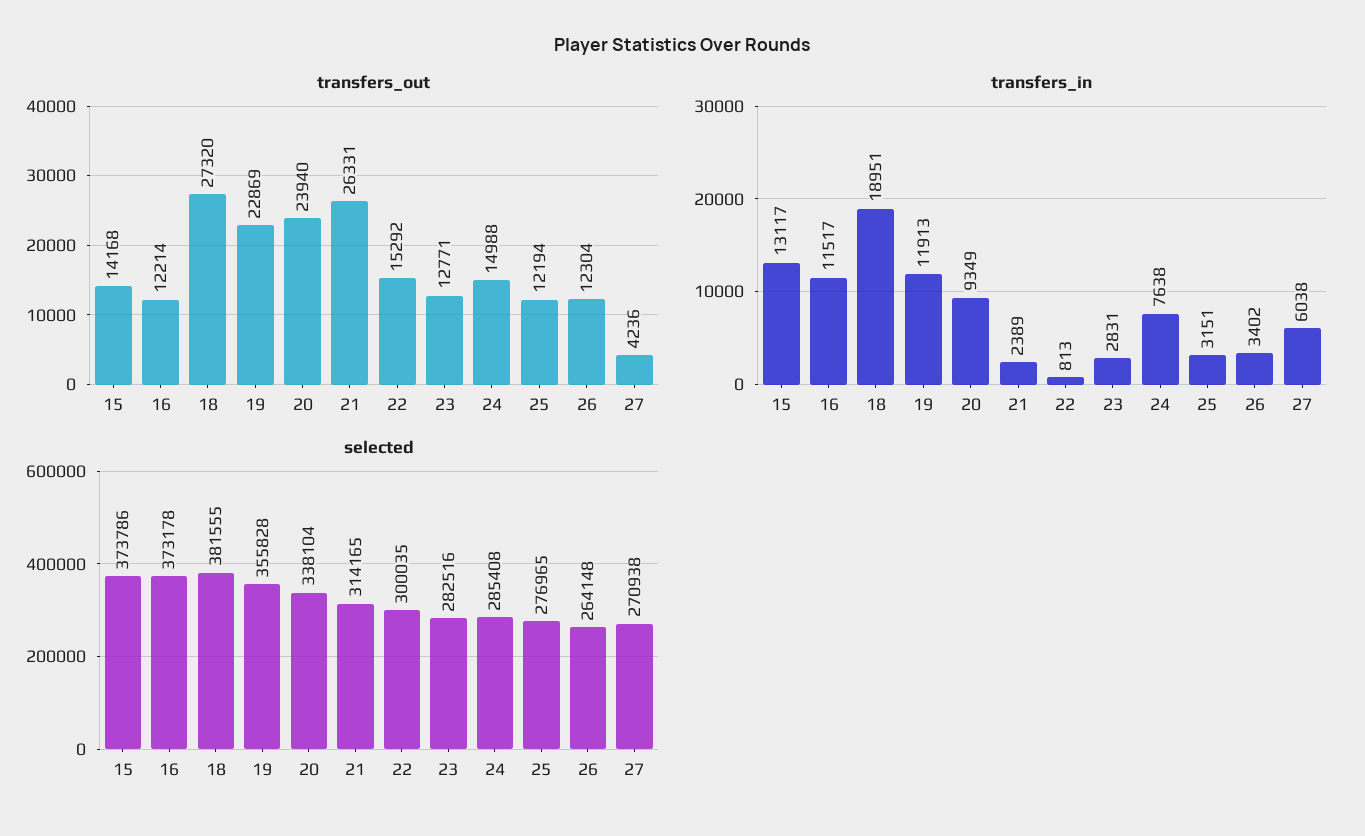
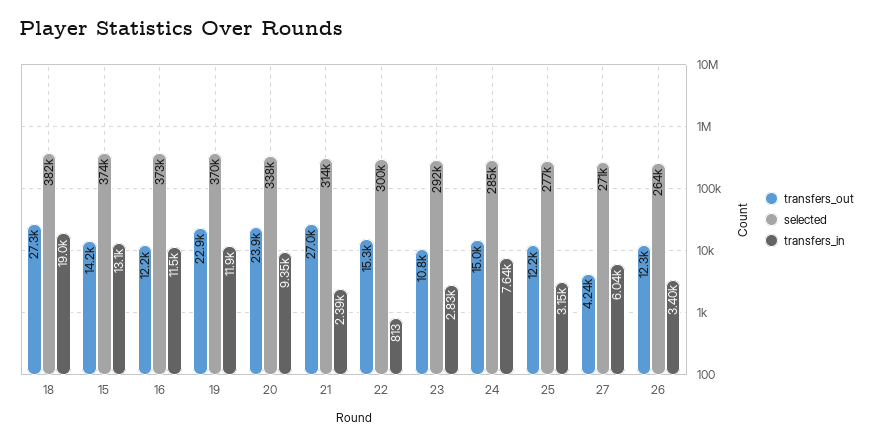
  {
    "transfers_out": {
      "15": 14168,
      "16": 12214,
      "18": 27320,
      "19": 22869,
      "20": 23940,
-     "21": 26331,
+     "21": 27000,
      "22": 15292,
-     "23": 12771,
+     "23": 10800,
      "24": 14988,
      "25": 12194,
      "26": 12304,
      "27": 4236
    },
    "transfers_in": {
      "15": 13117,
      "16": 11517,
      "18": 18951,
      "19": 11913,
      "20": 9349,
      "21": 2389,
      "22": 813,
      "23": 2831,
      "24": 7638,
      "25": 3151,
      "26": 3402,
      "27": 6038
    },
    "selected": {
      "15": 373786,
      "16": 373178,
      "18": 381555,
-     "19": 355828,
+     "19": 370000,
      "20": 338104,
      "21": 314165,
      "22": 300035,
-     "23": 282516,
+     "23": 292000,
      "24": 285408,
      "25": 276965,
      "26": 264148,
      "27": 270938
    }
  }

